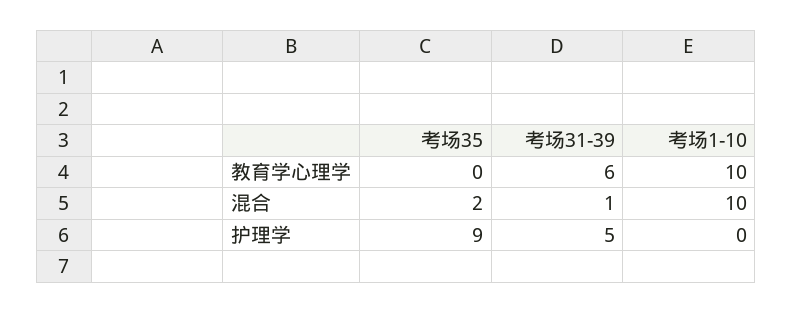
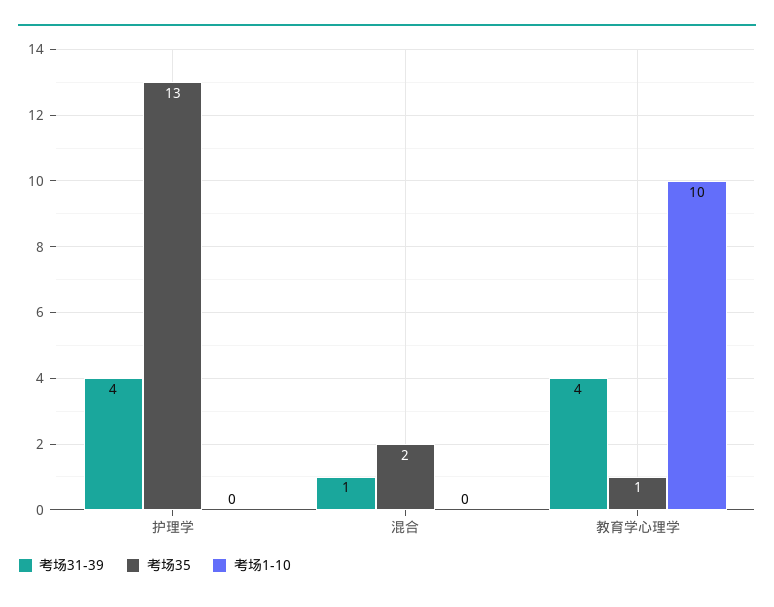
  {
    "考场35": {
-     "教育学心理学": 0,
+     "教育学心理学": 1,
      "混合": 2,
-     "护理学": 9
+     "护理学": 13
    },
    "考场31-39": {
-     "教育学心理学": 6,
+     "教育学心理学": 4,
      "混合": 1,
-     "护理学": 5
+     "护理学": 4
    },
    "考场1-10": {
      "教育学心理学": 10,
-     "混合": 10,
+     "混合": 0,
      "护理学": 0
    }
  }

